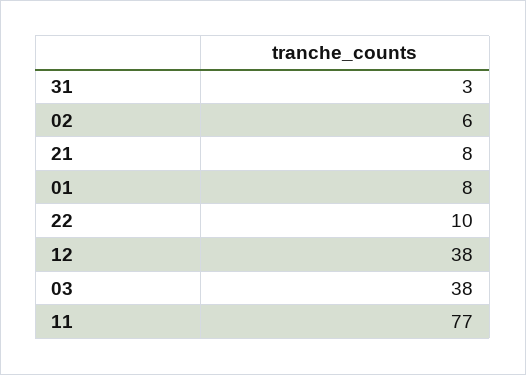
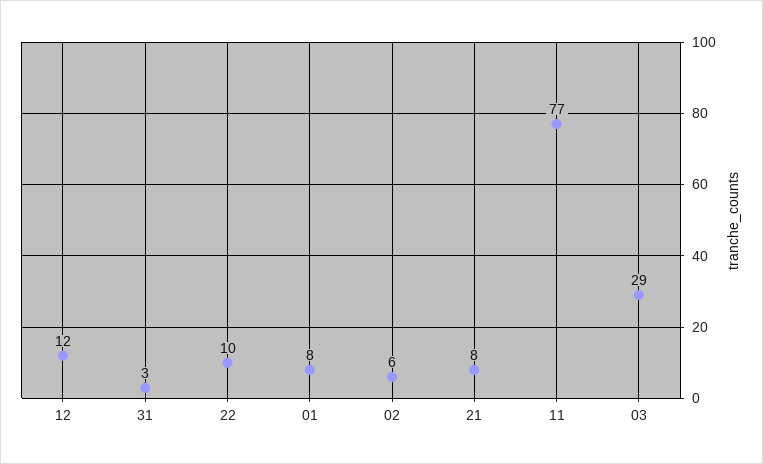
  {
    "31": 3,
    "02": 6,
    "21": 8,
    "01": 8,
    "22": 10,
-   "12": 38,
+   "12": 12,
-   "03": 38,
+   "03": 29,
    "11": 77
  }

